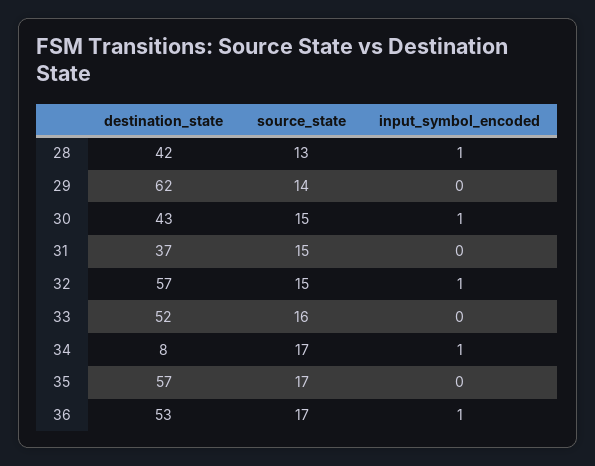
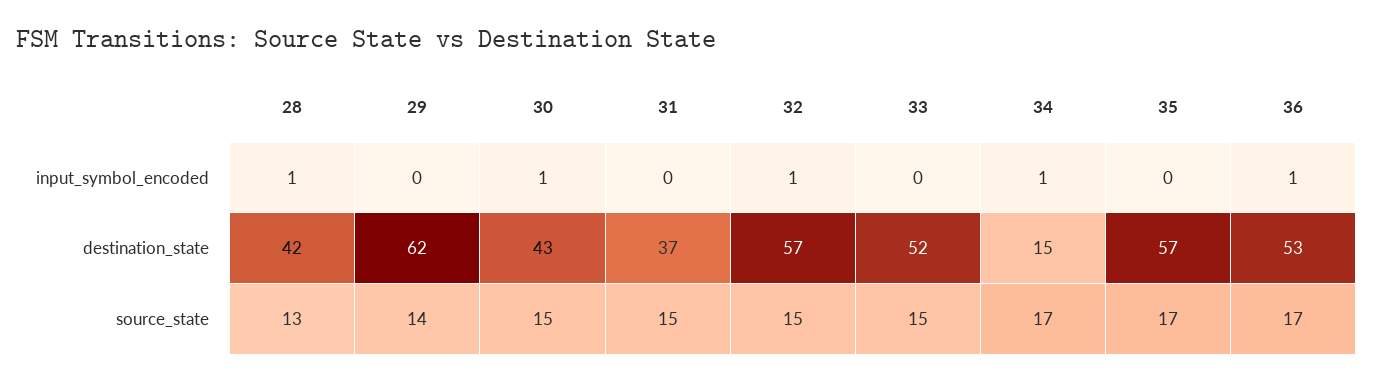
  {
    "destination_state": {
      "28": 42,
      "29": 62,
      "30": 43,
      "31": 37,
      "32": 57,
      "33": 52,
-     "34": 8,
+     "34": 15,
      "35": 57,
      "36": 53
    },
    "source_state": {
      "28": 13,
      "29": 14,
      "30": 15,
      "31": 15,
      "32": 15,
-     "33": 16,
+     "33": 15,
      "34": 17,
      "35": 17,
      "36": 17
    },
    "input_symbol_encoded": {
      "28": 1,
      "29": 0,
      "30": 1,
      "31": 0,
      "32": 1,
      "33": 0,
      "34": 1,
      "35": 0,
      "36": 1
    }
  }

